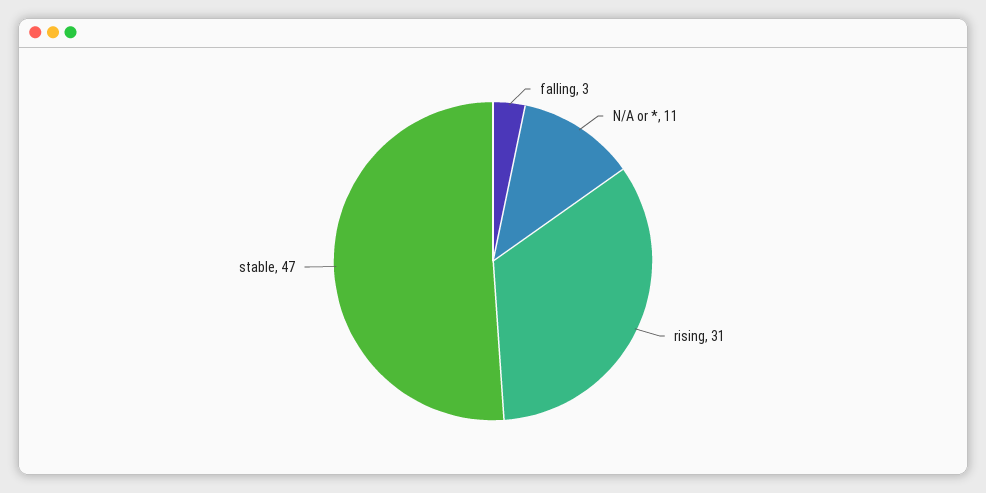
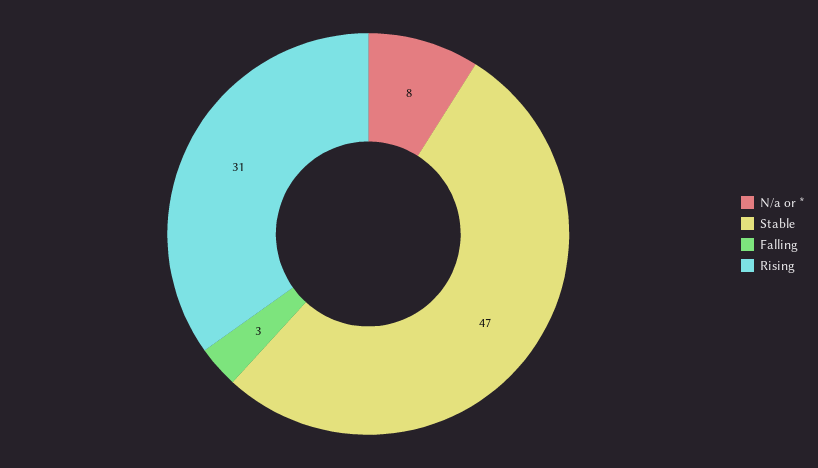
  {
    "falling": 3,
-   "N/A or *": 11,
+   "N/A or *": 8,
    "rising": 31,
    "stable": 47
  }

